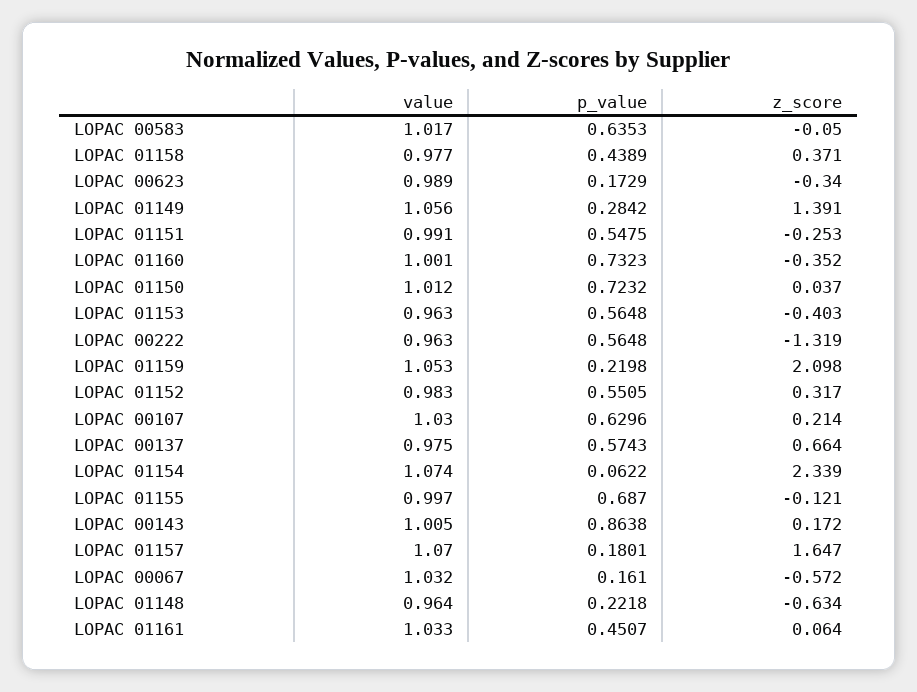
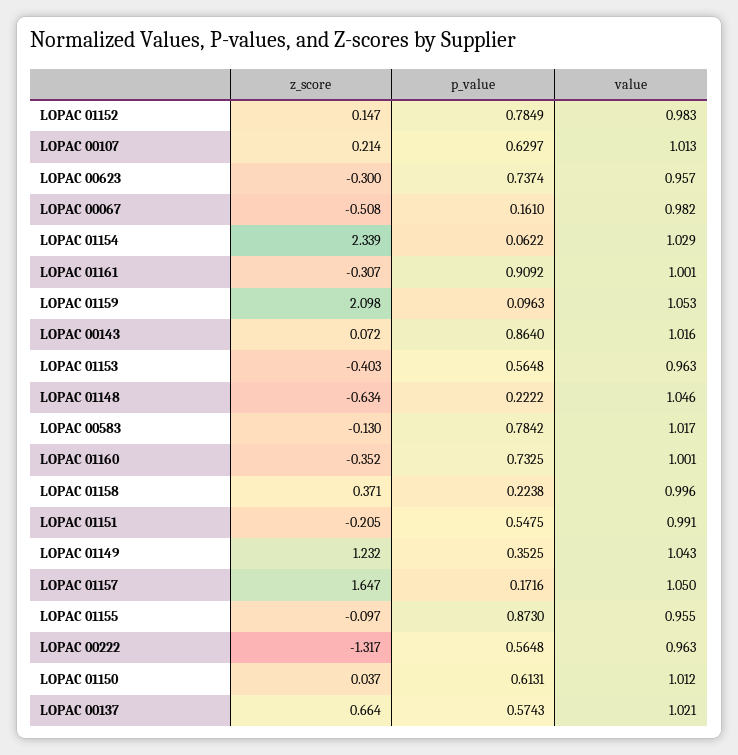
  {
    "value": {
      "LOPAC 00583": 1.017,
-     "LOPAC 01158": 0.977,
+     "LOPAC 01158": 0.996,
-     "LOPAC 00623": 0.989,
+     "LOPAC 00623": 0.957,
-     "LOPAC 01149": 1.056,
+     "LOPAC 01149": 1.043,
      "LOPAC 01151": 0.991,
      "LOPAC 01160": 1.001,
      "LOPAC 01150": 1.012,
      "LOPAC 01153": 0.963,
      "LOPAC 00222": 0.963,
      "LOPAC 01159": 1.053,
      "LOPAC 01152": 0.983,
-     "LOPAC 00107": 1.03,
+     "LOPAC 00107": 1.013,
-     "LOPAC 00137": 0.975,
+     "LOPAC 00137": 1.021,
-     "LOPAC 01154": 1.074,
+     "LOPAC 01154": 1.029,
-     "LOPAC 01155": 0.997,
+     "LOPAC 01155": 0.955,
-     "LOPAC 00143": 1.005,
+     "LOPAC 00143": 1.016,
-     "LOPAC 01157": 1.07,
+     "LOPAC 01157": 1.05,
-     "LOPAC 00067": 1.032,
+     "LOPAC 00067": 0.982,
-     "LOPAC 01148": 0.964,
+     "LOPAC 01148": 1.046,
-     "LOPAC 01161": 1.033
+     "LOPAC 01161": 1.001
    },
    "p_value": {
-     "LOPAC 00583": 0.6353,
+     "LOPAC 00583": 0.7842,
-     "LOPAC 01158": 0.4389,
+     "LOPAC 01158": 0.2238,
-     "LOPAC 00623": 0.1729,
+     "LOPAC 00623": 0.7374,
-     "LOPAC 01149": 0.2842,
+     "LOPAC 01149": 0.3525,
      "LOPAC 01151": 0.5475,
-     "LOPAC 01160": 0.7323,
+     "LOPAC 01160": 0.7325,
-     "LOPAC 01150": 0.7232,
+     "LOPAC 01150": 0.6131,
      "LOPAC 01153": 0.5648,
      "LOPAC 00222": 0.5648,
-     "LOPAC 01159": 0.2198,
+     "LOPAC 01159": 0.0963,
-     "LOPAC 01152": 0.5505,
+     "LOPAC 01152": 0.7849,
-     "LOPAC 00107": 0.6296,
+     "LOPAC 00107": 0.6297,
      "LOPAC 00137": 0.5743,
      "LOPAC 01154": 0.0622,
-     "LOPAC 01155": 0.687,
+     "LOPAC 01155": 0.873,
-     "LOPAC 00143": 0.8638,
+     "LOPAC 00143": 0.864,
-     "LOPAC 01157": 0.1801,
+     "LOPAC 01157": 0.1716,
      "LOPAC 00067": 0.161,
-     "LOPAC 01148": 0.2218,
+     "LOPAC 01148": 0.2222,
-     "LOPAC 01161": 0.4507
+     "LOPAC 01161": 0.9092
    },
    "z_score": {
-     "LOPAC 00583": -0.05,
+     "LOPAC 00583": -0.13,
      "LOPAC 01158": 0.371,
-     "LOPAC 00623": -0.34,
+     "LOPAC 00623": -0.3,
-     "LOPAC 01149": 1.391,
+     "LOPAC 01149": 1.232,
-     "LOPAC 01151": -0.253,
+     "LOPAC 01151": -0.205,
      "LOPAC 01160": -0.352,
      "LOPAC 01150": 0.037,
      "LOPAC 01153": -0.403,
-     "LOPAC 00222": -1.319,
+     "LOPAC 00222": -1.317,
      "LOPAC 01159": 2.098,
-     "LOPAC 01152": 0.317,
+     "LOPAC 01152": 0.147,
      "LOPAC 00107": 0.214,
      "LOPAC 00137": 0.664,
      "LOPAC 01154": 2.339,
-     "LOPAC 01155": -0.121,
+     "LOPAC 01155": -0.097,
-     "LOPAC 00143": 0.172,
+     "LOPAC 00143": 0.072,
      "LOPAC 01157": 1.647,
-     "LOPAC 00067": -0.572,
+     "LOPAC 00067": -0.508,
      "LOPAC 01148": -0.634,
-     "LOPAC 01161": 0.064
+     "LOPAC 01161": -0.307
    }
  }

